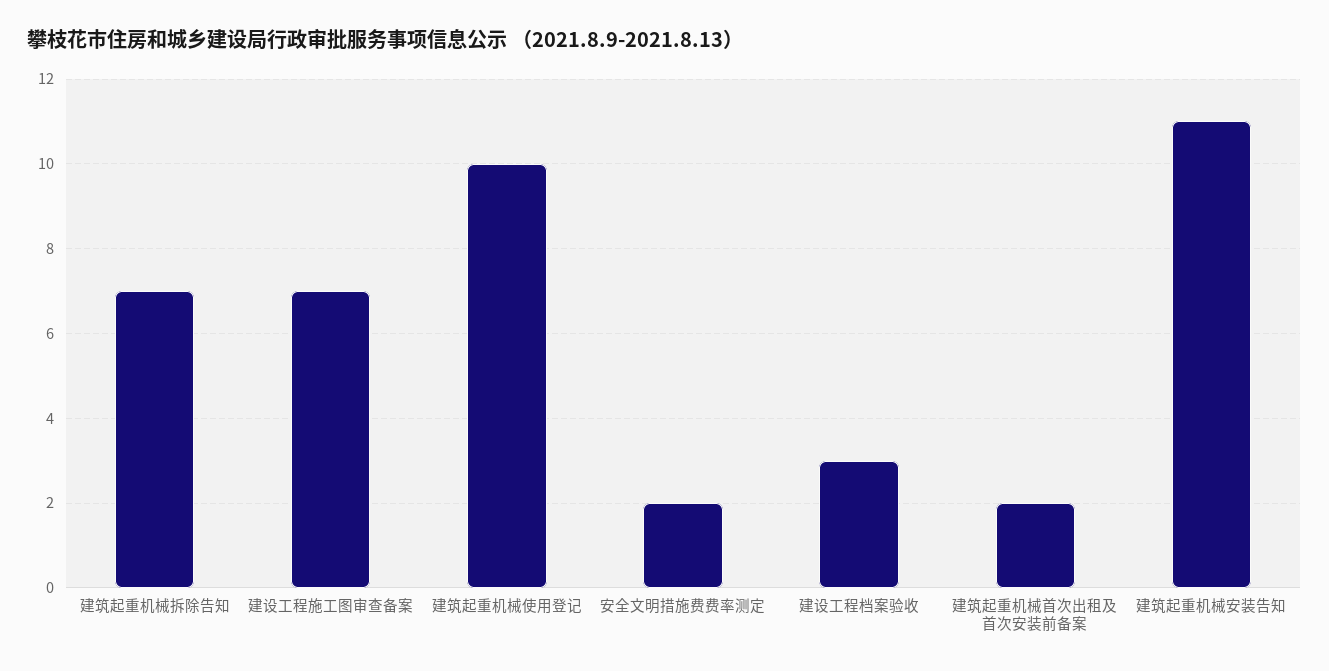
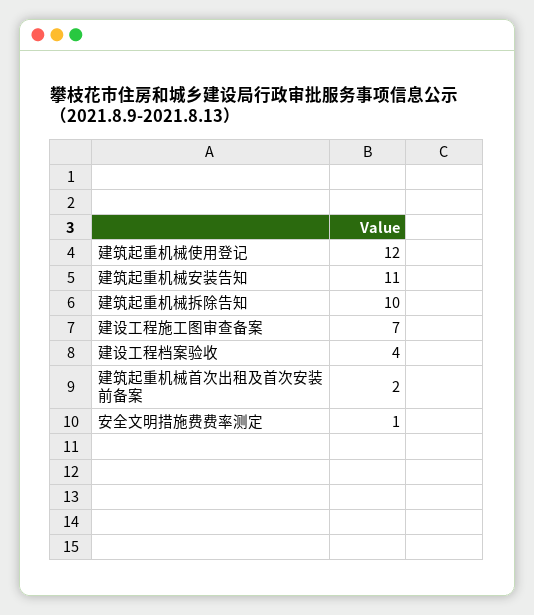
  {
-   "建筑起重机械拆除告知": 7,
+   "建筑起重机械拆除告知": 10,
    "建设工程施工图审查备案": 7,
-   "建筑起重机械使用登记": 10,
+   "建筑起重机械使用登记": 12,
-   "安全文明措施费费率测定": 2,
+   "安全文明措施费费率测定": 1,
-   "建设工程档案验收": 3,
+   "建设工程档案验收": 4,
    "建筑起重机械首次出租及首次安装前备案": 2,
    "建筑起重机械安装告知": 11
  }

